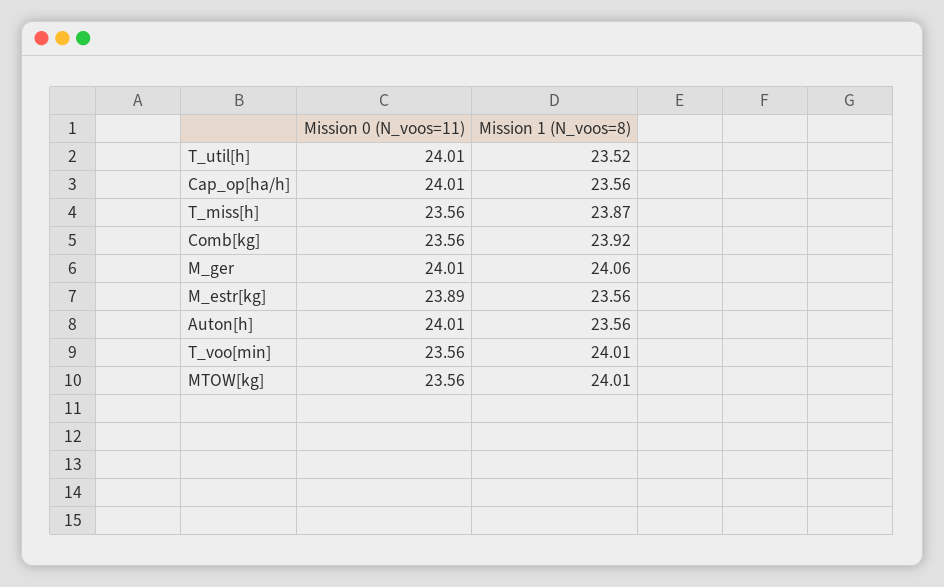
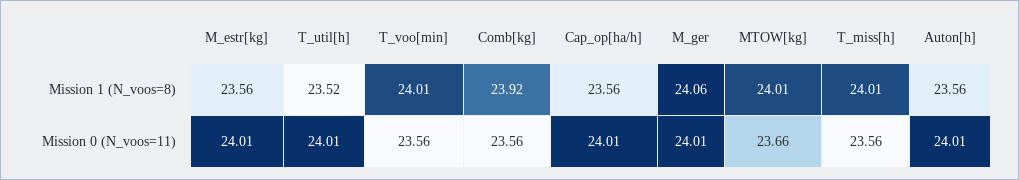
  {
    "Mission 0 (N_voos=11)": {
      "T_util[h]": 24.01,
      "Cap_op[ha/h]": 24.01,
      "T_miss[h]": 23.56,
      "Comb[kg]": 23.56,
      "M_ger": 24.01,
-     "M_estr[kg]": 23.89,
+     "M_estr[kg]": 24.01,
      "Auton[h]": 24.01,
      "T_voo[min]": 23.56,
-     "MTOW[kg]": 23.56
+     "MTOW[kg]": 23.66
    },
    "Mission 1 (N_voos=8)": {
      "T_util[h]": 23.52,
      "Cap_op[ha/h]": 23.56,
-     "T_miss[h]": 23.87,
+     "T_miss[h]": 24.01,
      "Comb[kg]": 23.92,
      "M_ger": 24.06,
      "M_estr[kg]": 23.56,
      "Auton[h]": 23.56,
      "T_voo[min]": 24.01,
      "MTOW[kg]": 24.01
    }
  }

